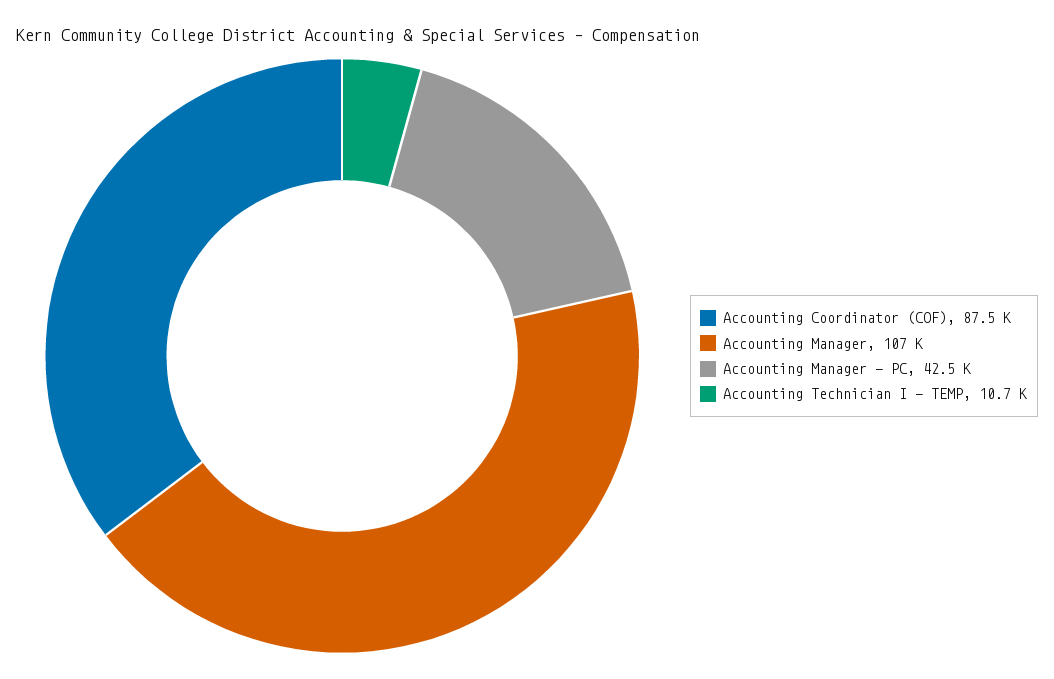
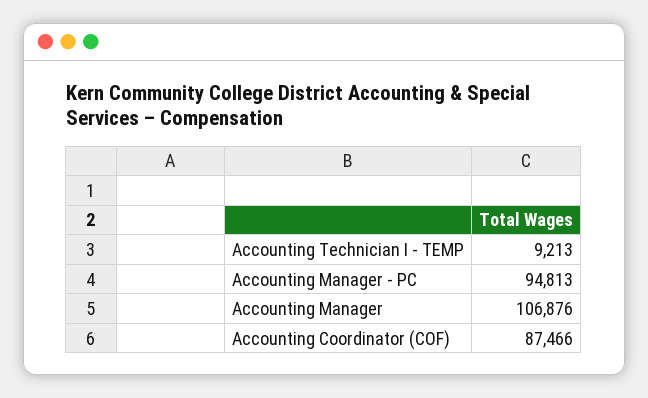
  {
    "Accounting Coordinator (COF)": 87466,
    "Accounting Manager": 106876,
-   "Accounting Manager - PC": 42500,
+   "Accounting Manager - PC": 94813,
-   "Accounting Technician I - TEMP": 10700
+   "Accounting Technician I - TEMP": 9213
  }

